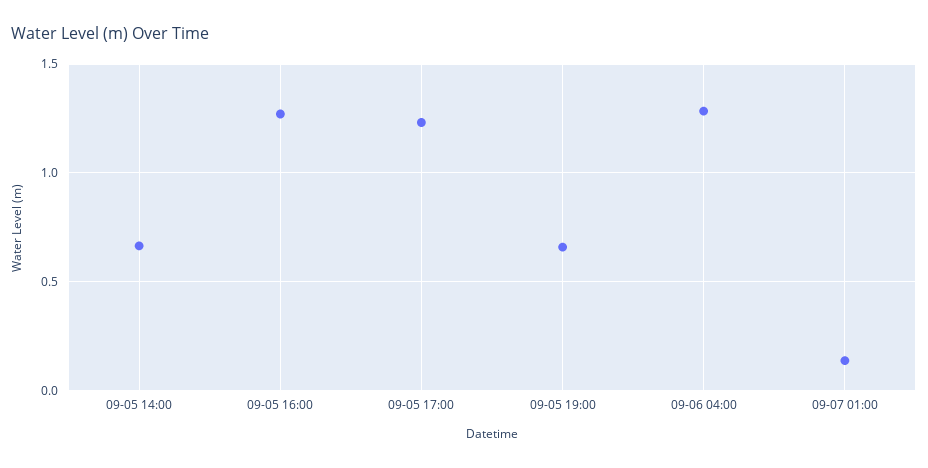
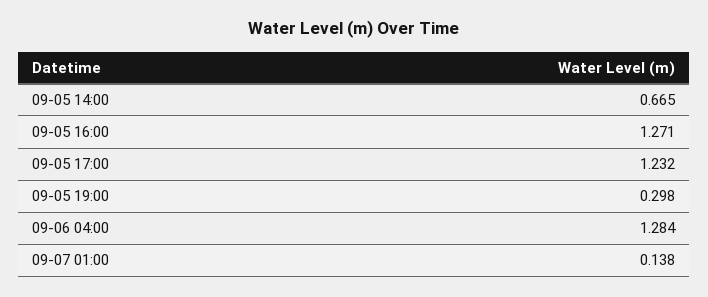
  {
    "09-05 14:00": 0.665,
    "09-05 16:00": 1.271,
    "09-05 17:00": 1.232,
-   "09-05 19:00": 0.65,
+   "09-05 19:00": 0.298,
    "09-06 04:00": 1.284,
    "09-07 01:00": 0.138
  }

